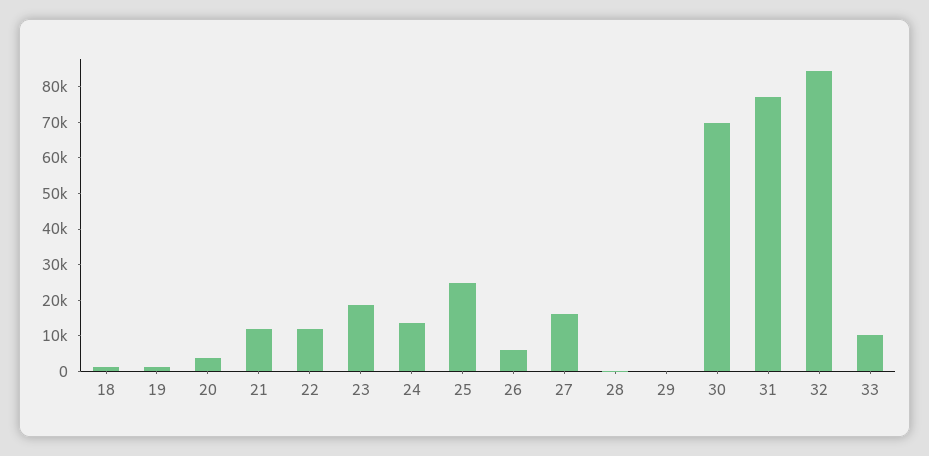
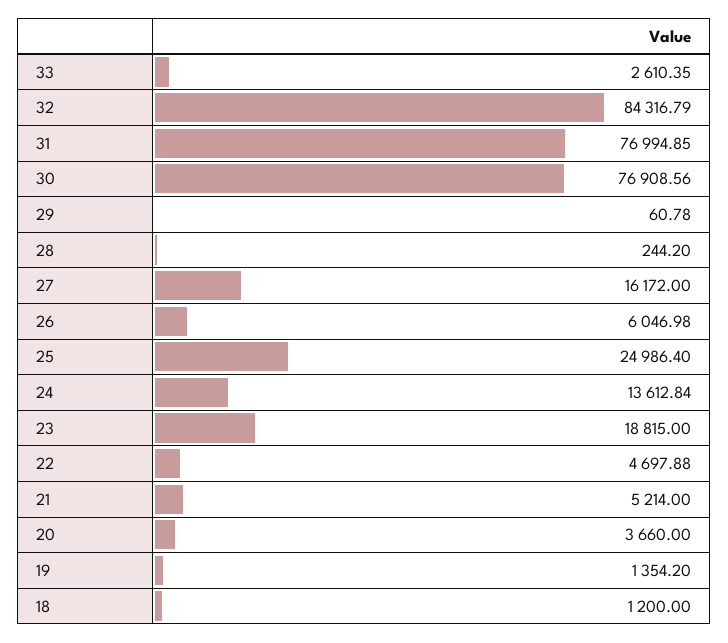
  {
    "18": 1200,
    "19": 1354.2,
    "20": 3660,
-   "21": 12500,
+   "21": 5214,
-   "22": 12500,
+   "22": 4697.88,
    "23": 18815,
    "24": 13612.84,
    "25": 24986.4,
    "26": 6046.98,
    "27": 16172,
    "28": 244.2,
    "29": 60.78,
-   "30": 70000,
+   "30": 76908.56,
    "31": 76994.85,
    "32": 84316.79,
-   "33": 10000
+   "33": 2610.35
  }

